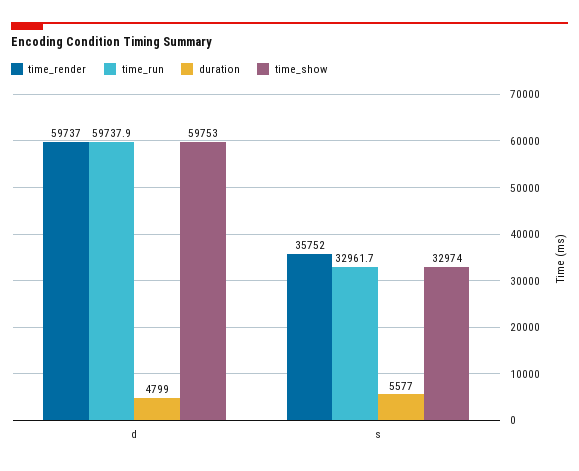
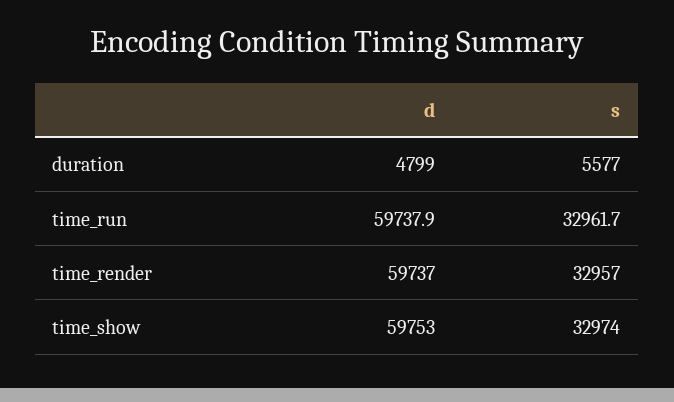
  {
    "time_render": {
      "d": 59737,
-     "s": 35752
+     "s": 32957
    },
    "time_run": {
      "d": 59737.9,
      "s": 32961.7
    },
    "duration": {
      "d": 4799,
      "s": 5577
    },
    "time_show": {
      "d": 59753,
      "s": 32974
    }
  }

